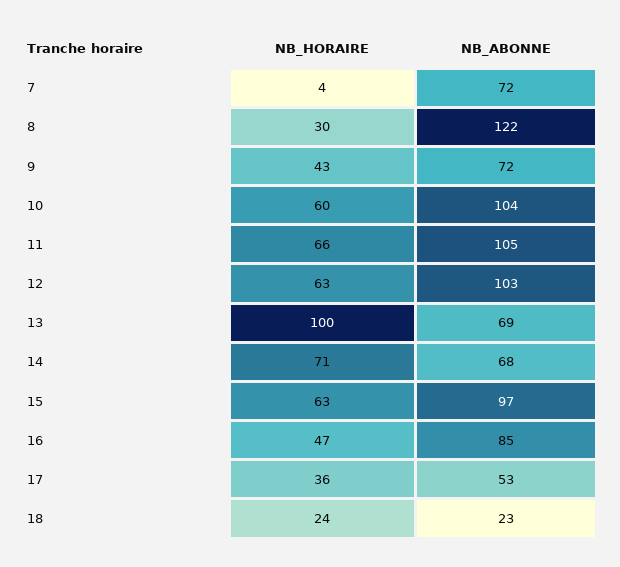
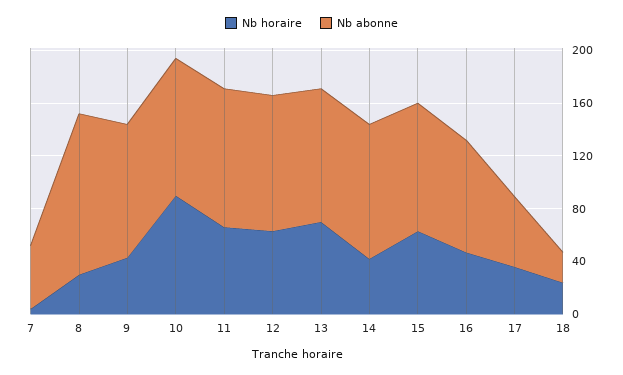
  {
    "NB_HORAIRE": {
      "7": 4,
      "8": 30,
      "9": 43,
-     "10": 60,
+     "10": 90,
      "11": 66,
      "12": 63,
-     "13": 100,
+     "13": 70,
-     "14": 71,
+     "14": 40,
      "15": 63,
      "16": 47,
      "17": 36,
      "18": 24
    },
    "NB_ABONNE": {
-     "7": 72,
+     "7": 50,
      "8": 122,
-     "9": 72,
+     "9": 100,
      "10": 104,
      "11": 105,
      "12": 103,
-     "13": 69,
+     "13": 100,
-     "14": 68,
+     "14": 100,
      "15": 97,
      "16": 85,
      "17": 53,
      "18": 23
    }
  }

